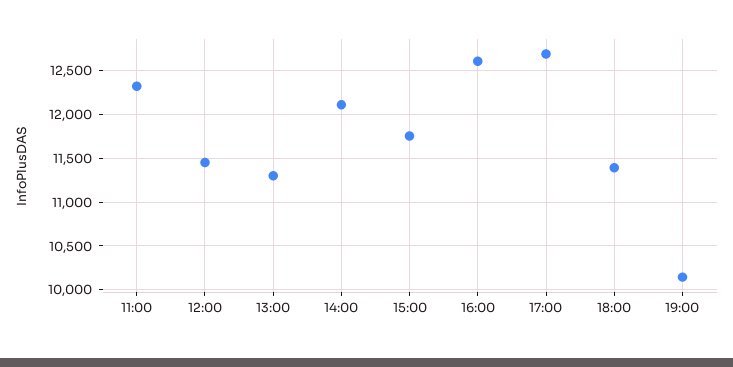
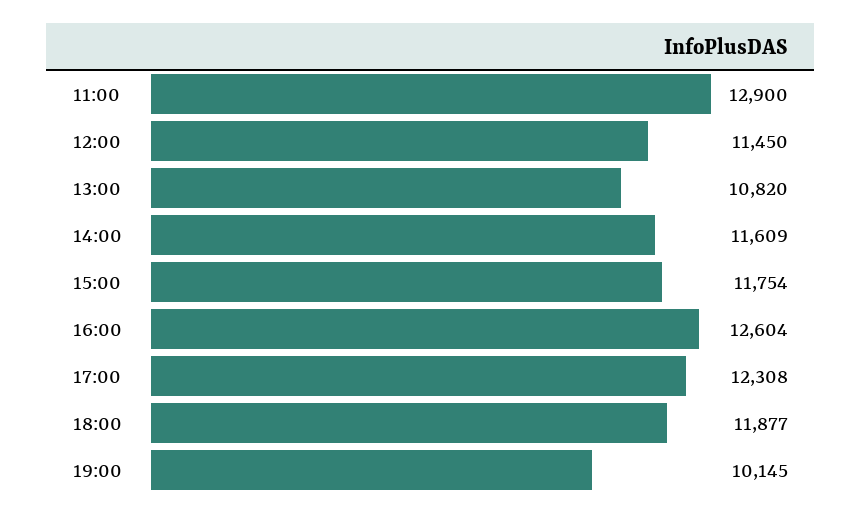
  {
-   "11:00": 12300,
+   "11:00": 12900,
    "12:00": 11450,
-   "13:00": 11300,
+   "13:00": 10820,
-   "14:00": 12100,
+   "14:00": 11609,
    "15:00": 11754,
    "16:00": 12604,
-   "17:00": 12700,
+   "17:00": 12308,
-   "18:00": 11400,
+   "18:00": 11877,
    "19:00": 10145
  }

